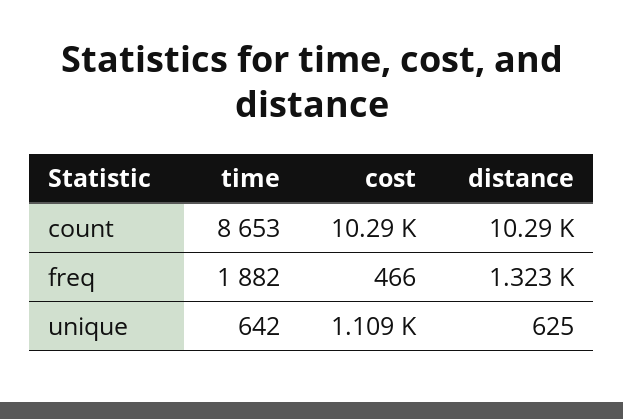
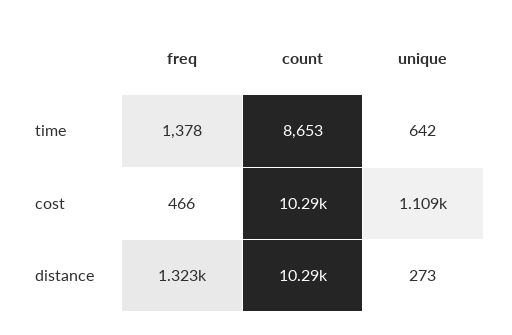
  {
    "time": {
      "count": 8653,
-     "freq": 1882,
+     "freq": 1378,
      "unique": 642
    },
    "cost": {
      "count": 10290,
      "freq": 466,
      "unique": 1109
    },
    "distance": {
      "count": 10290,
      "freq": 1323,
-     "unique": 625
+     "unique": 273
    }
  }

